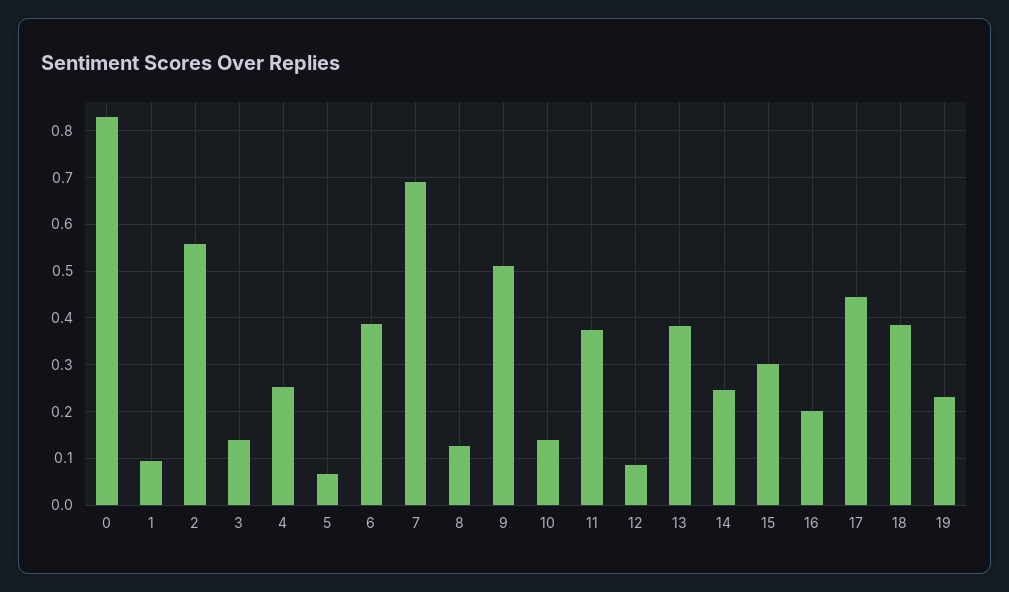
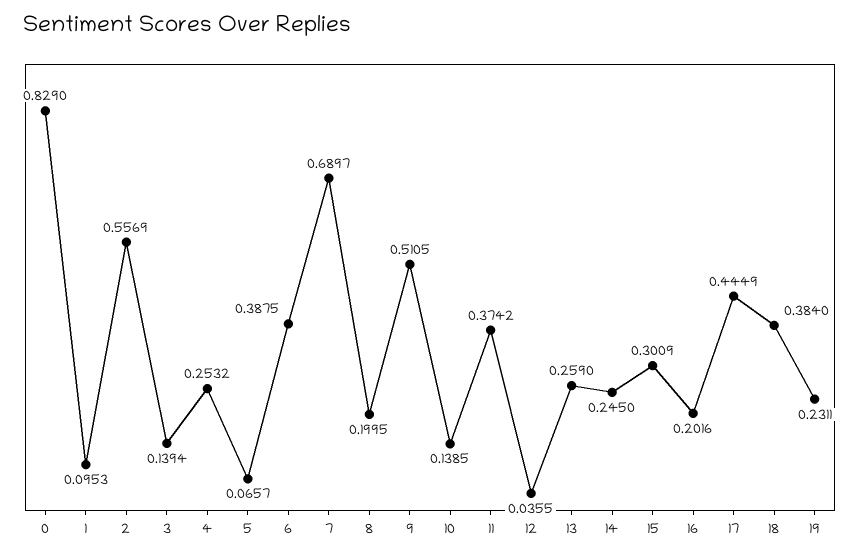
  {
    "0": 0.829,
    "1": 0.0953,
    "2": 0.5569,
    "3": 0.1394,
    "4": 0.2532,
    "5": 0.0657,
    "6": 0.3875,
    "7": 0.6897,
-   "8": 0.12,
+   "8": 0.1995,
    "9": 0.5105,
    "10": 0.1385,
    "11": 0.3742,
-   "12": 0.08,
+   "12": 0.0355,
-   "13": 0.38,
+   "13": 0.259,
    "14": 0.245,
    "15": 0.3009,
    "16": 0.2016,
    "17": 0.4449,
    "18": 0.384,
    "19": 0.2311
  }

